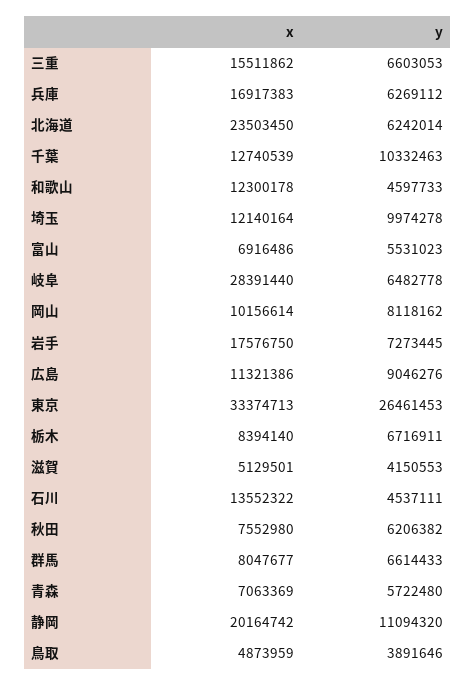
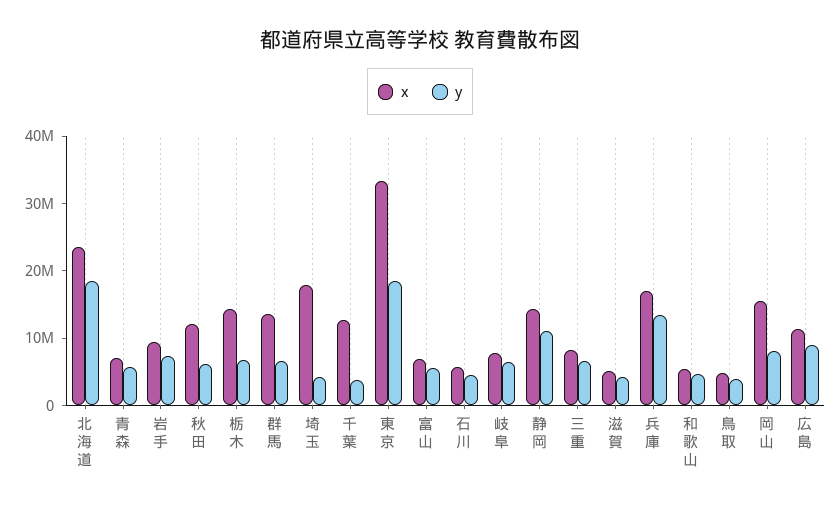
  {
    "x": {
-     "三重": 15511862,
+     "三重": 8000000,
      "兵庫": 16917383,
      "北海道": 23503450,
      "千葉": 12740539,
-     "和歌山": 12300178,
+     "和歌山": 6000000,
-     "埼玉": 12140164,
+     "埼玉": 18000000,
      "富山": 6916486,
-     "岐阜": 28391440,
+     "岐阜": 8000000,
-     "岡山": 10156614,
+     "岡山": 16000000,
-     "岩手": 17576750,
+     "岩手": 10000000,
      "広島": 11321386,
      "東京": 33374713,
-     "栃木": 8394140,
+     "栃木": 14000000,
      "滋賀": 5129501,
-     "石川": 13552322,
+     "石川": 6000000,
-     "秋田": 7552980,
+     "秋田": 12000000,
-     "群馬": 8047677,
+     "群馬": 14000000,
      "青森": 7063369,
-     "静岡": 20164742,
+     "静岡": 14000000,
      "鳥取": 4873959
    },
    "y": {
      "三重": 6603053,
-     "兵庫": 6269112,
+     "兵庫": 14000000,
-     "北海道": 6242014,
+     "北海道": 18000000,
-     "千葉": 10332463,
+     "千葉": 4000000,
      "和歌山": 4597733,
-     "埼玉": 9974278,
+     "埼玉": 4000000,
      "富山": 5531023,
      "岐阜": 6482778,
      "岡山": 8118162,
      "岩手": 7273445,
      "広島": 9046276,
-     "東京": 26461453,
+     "東京": 18000000,
      "栃木": 6716911,
      "滋賀": 4150553,
      "石川": 4537111,
      "秋田": 6206382,
      "群馬": 6614433,
      "青森": 5722480,
      "静岡": 11094320,
      "鳥取": 3891646
    }
  }

